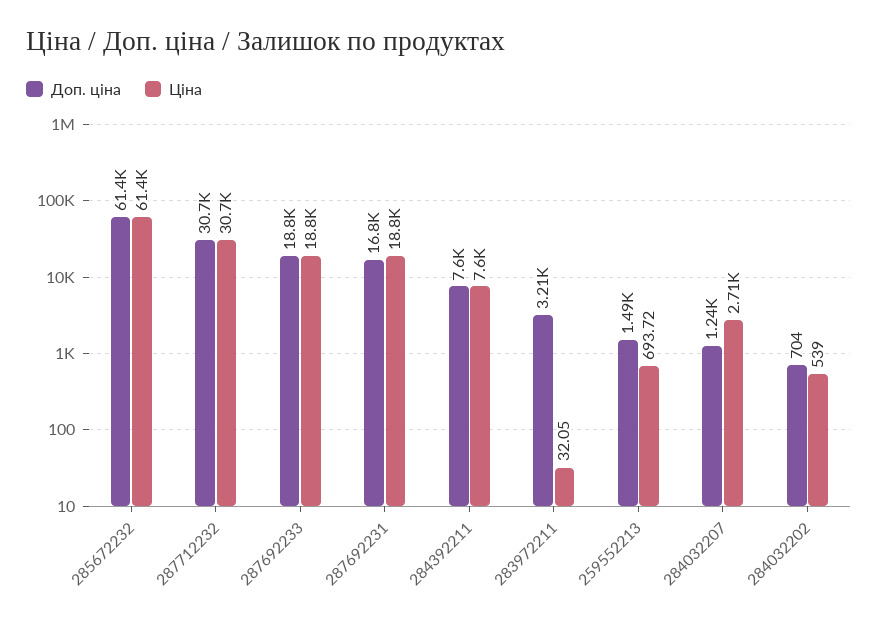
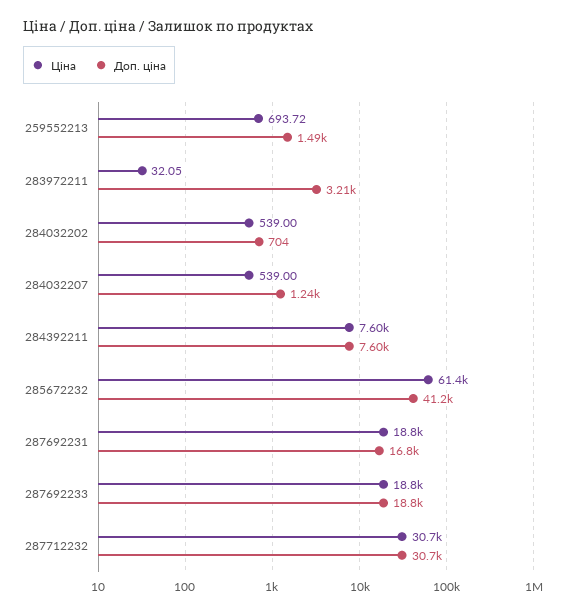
  {
    "Доп. ціна": {
-     "285672232": 61400,
+     "285672232": 41200,
      "287712232": 30700,
      "287692233": 18800,
      "287692231": 16800,
      "284392211": 7600,
      "283972211": 3210,
      "259552213": 1490,
      "284032207": 1240,
      "284032202": 704
    },
    "Ціна": {
      "285672232": 61400,
      "287712232": 30700,
      "287692233": 18800,
      "287692231": 18800,
      "284392211": 7600,
      "283972211": 32.05,
      "259552213": 693.72,
-     "284032207": 2710,
+     "284032207": 539,
      "284032202": 539
    }
  }

